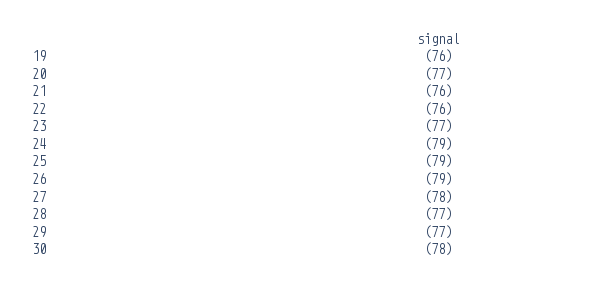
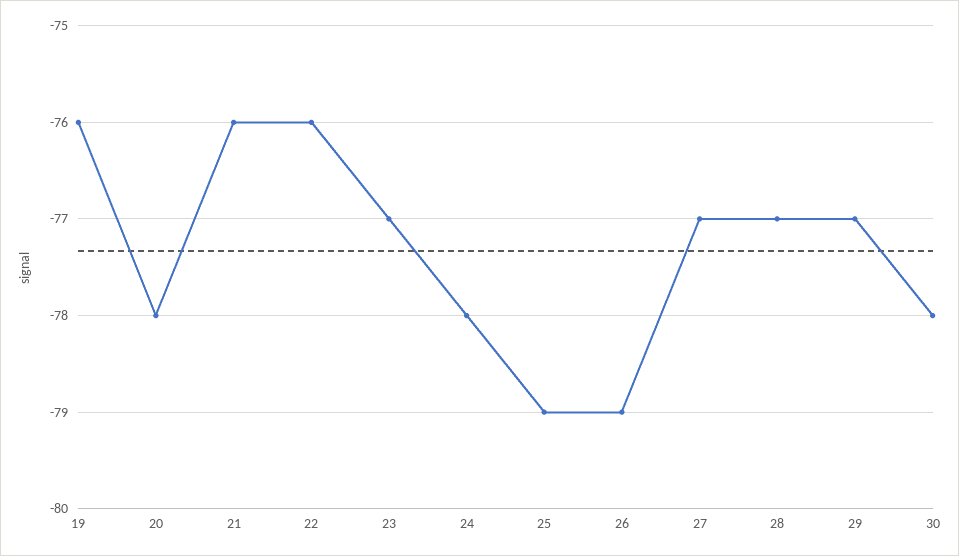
  {
    "19": -76,
-   "20": -77,
+   "20": -78,
    "21": -76,
    "22": -76,
    "23": -77,
-   "24": -79,
+   "24": -78,
    "25": -79,
    "26": -79,
-   "27": -78,
+   "27": -77,
    "28": -77,
    "29": -77,
    "30": -78
  }

